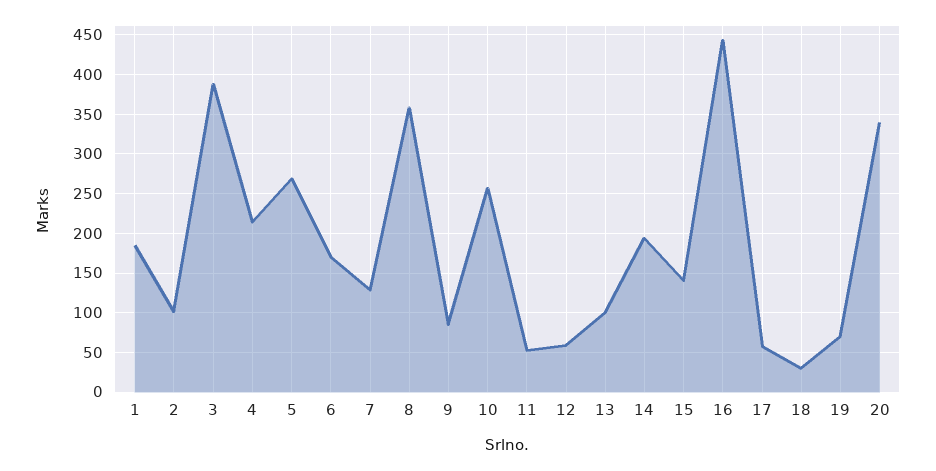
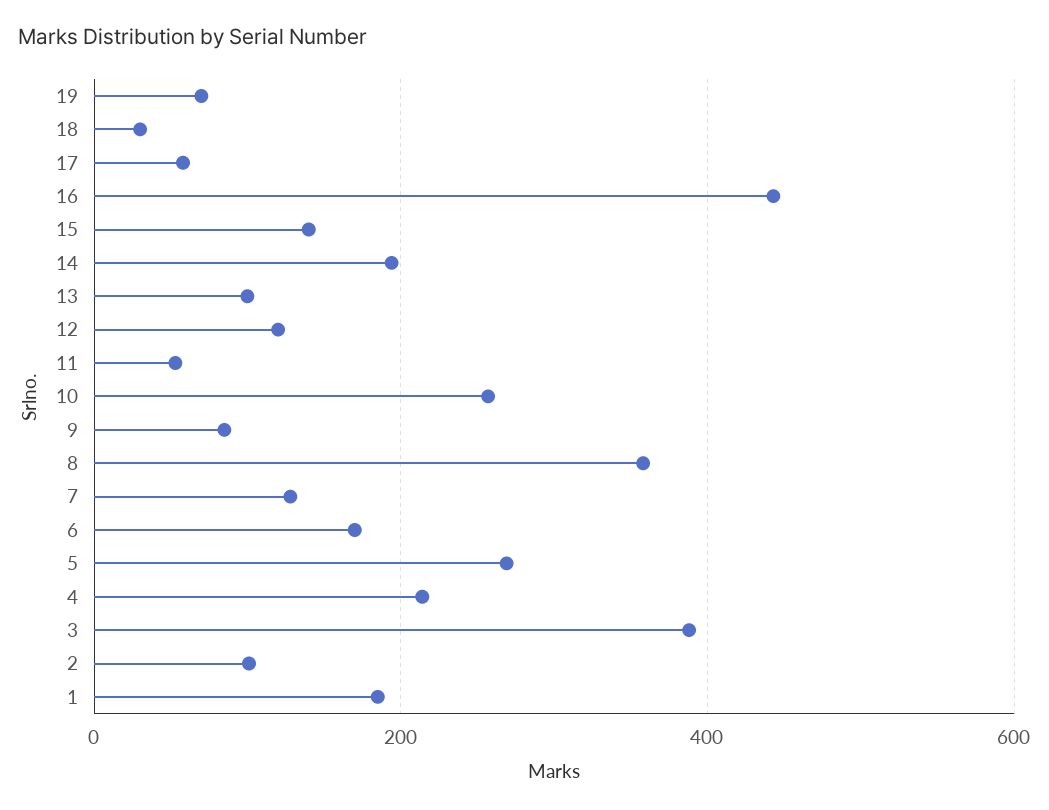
  {
    "1": 190,
    "2": 100,
    "3": 390,
    "4": 210,
    "5": 270,
    "6": 170,
    "7": 130,
    "8": 360,
    "9": 90,
    "10": 260,
    "11": 50,
-   "12": 60,
+   "12": 120,
    "13": 100,
    "14": 190,
    "15": 140,
    "16": 440,
    "17": 60,
    "18": 30,
-   "19": 70,
+   "19": 70
-   "20": 340
  }

